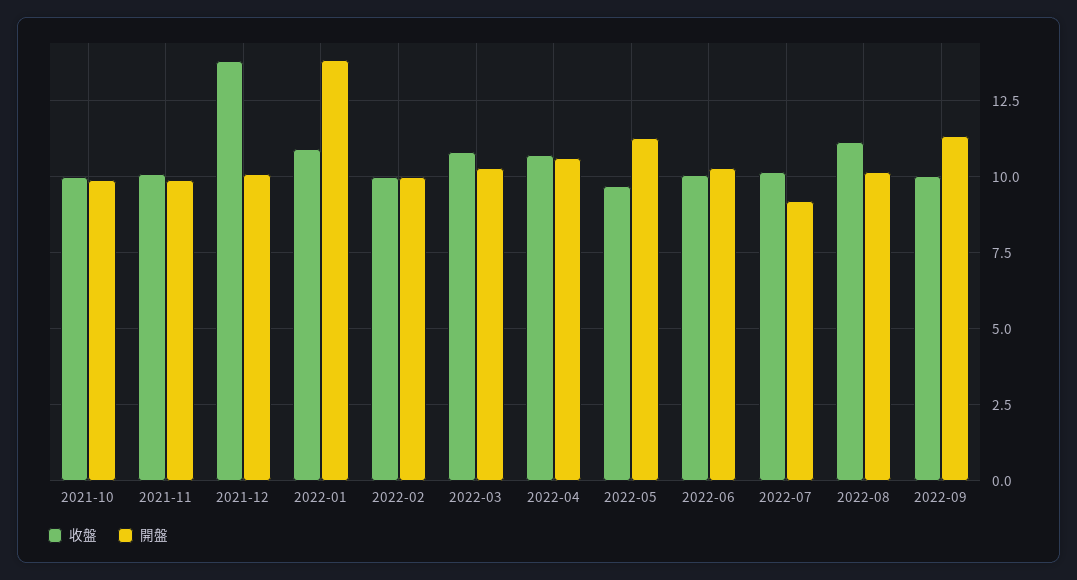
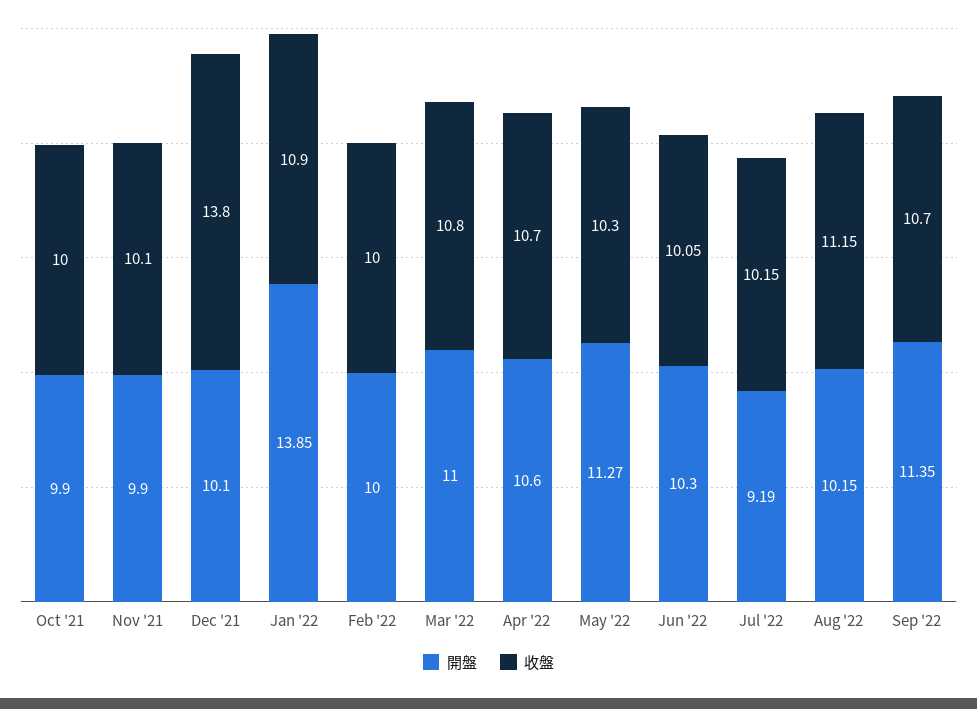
  {
    "收盤": {
      "2021-10": 10,
      "2021-11": 10.1,
      "2021-12": 13.8,
      "2022-01": 10.9,
      "2022-02": 10,
      "2022-03": 10.8,
      "2022-04": 10.7,
-     "2022-05": 9.75,
+     "2022-05": 10.3,
      "2022-06": 10.05,
      "2022-07": 10.15,
      "2022-08": 11.15,
-     "2022-09": 10
+     "2022-09": 10.7
    },
    "開盤": {
      "2021-10": 9.9,
      "2021-11": 9.9,
      "2021-12": 10.1,
      "2022-01": 13.85,
      "2022-02": 10,
-     "2022-03": 10.25,
+     "2022-03": 11,
      "2022-04": 10.6,
      "2022-05": 11.27,
      "2022-06": 10.3,
      "2022-07": 9.19,
      "2022-08": 10.15,
      "2022-09": 11.35
    }
  }

